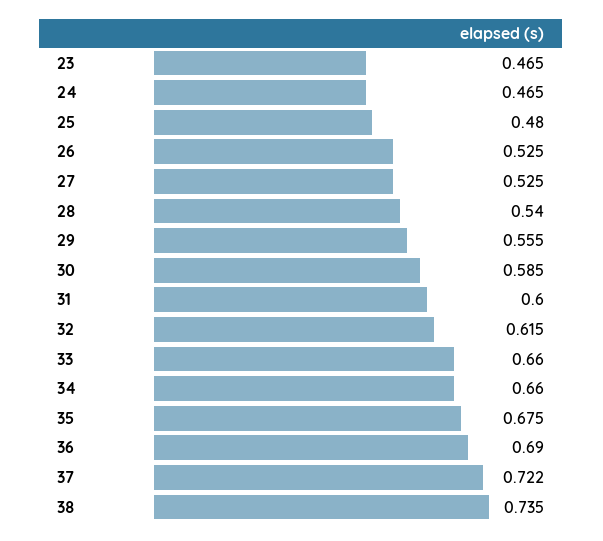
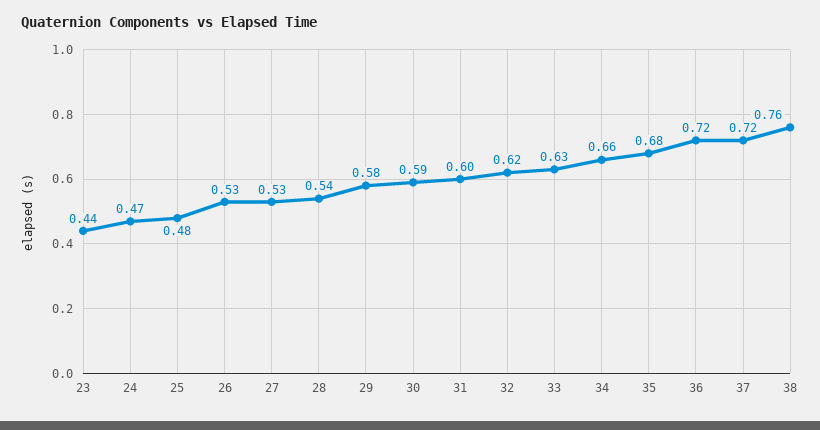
  {
-   "23": 0.465,
+   "23": 0.44,
    "24": 0.465,
    "25": 0.48,
    "26": 0.525,
    "27": 0.525,
    "28": 0.54,
-   "29": 0.555,
+   "29": 0.58,
    "30": 0.585,
    "31": 0.6,
    "32": 0.615,
-   "33": 0.66,
+   "33": 0.63,
    "34": 0.66,
    "35": 0.675,
-   "36": 0.69,
+   "36": 0.72,
    "37": 0.722,
-   "38": 0.735
+   "38": 0.76
  }

